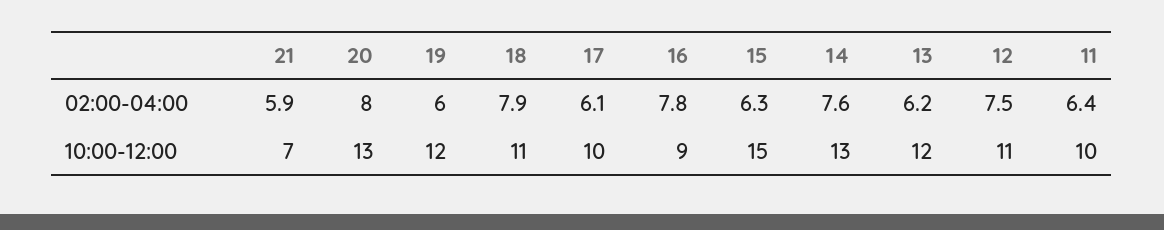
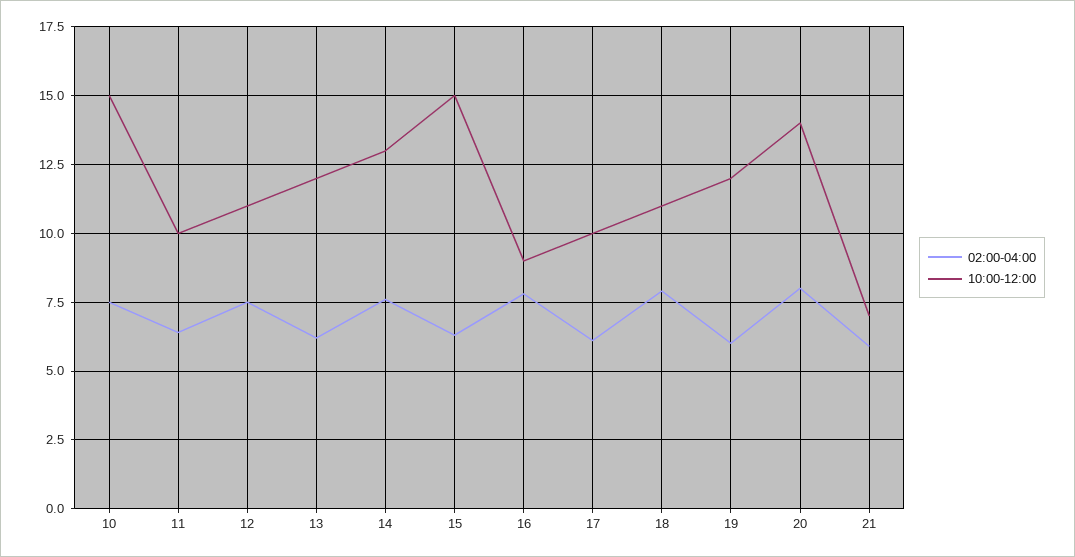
  {
    "02:00-04:00": {
      "21": 5.9,
      "20": 8,
      "19": 6,
      "18": 7.9,
      "17": 6.1,
      "16": 7.8,
      "15": 6.3,
      "14": 7.6,
      "13": 6.2,
      "12": 7.5,
-     "11": 6.4
+     "11": 6.4,
+     "10": 7.5
    },
    "10:00-12:00": {
      "21": 7,
-     "20": 13,
+     "20": 14,
      "19": 12,
      "18": 11,
      "17": 10,
      "16": 9,
      "15": 15,
      "14": 13,
      "13": 12,
      "12": 11,
-     "11": 10
+     "11": 10,
+     "10": 15
    }
  }

